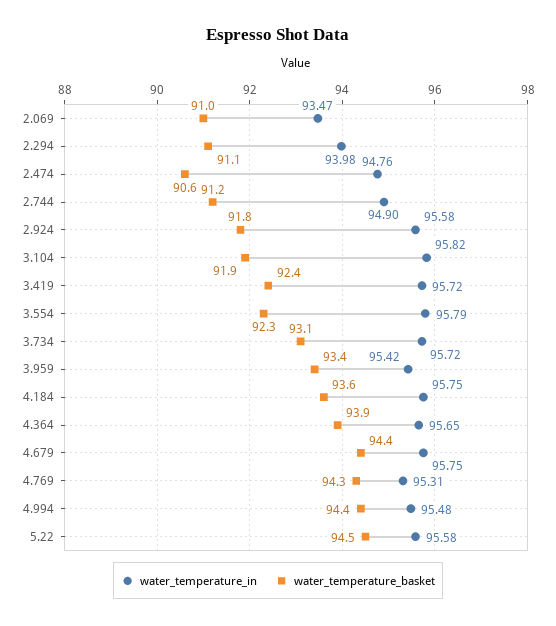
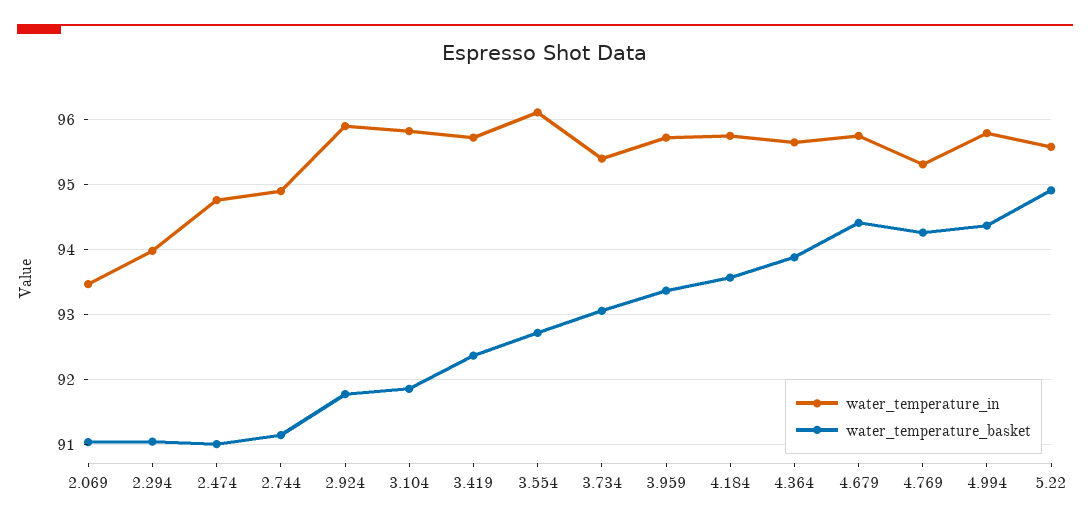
  {
    "water_temperature_in": {
      "2.069": 93.47,
      "2.294": 93.98,
      "2.474": 94.76,
      "2.744": 94.9,
-     "2.924": 95.58,
+     "2.924": 95.9,
      "3.104": 95.82,
      "3.419": 95.72,
-     "3.554": 95.79,
+     "3.554": 96.1,
-     "3.734": 95.72,
+     "3.734": 95.4,
-     "3.959": 95.42,
+     "3.959": 95.7,
      "4.184": 95.75,
      "4.364": 95.65,
      "4.679": 95.75,
      "4.769": 95.31,
-     "4.994": 95.48,
+     "4.994": 95.8,
      "5.22": 95.58
    },
    "water_temperature_basket": {
      "2.069": 91,
      "2.294": 91.1,
-     "2.474": 90.6,
+     "2.474": 91,
      "2.744": 91.2,
      "2.924": 91.8,
      "3.104": 91.9,
      "3.419": 92.4,
-     "3.554": 92.3,
+     "3.554": 92.7,
      "3.734": 93.1,
      "3.959": 93.4,
      "4.184": 93.6,
      "4.364": 93.9,
      "4.679": 94.4,
      "4.769": 94.3,
      "4.994": 94.4,
-     "5.22": 94.5
+     "5.22": 94.9
    }
  }

